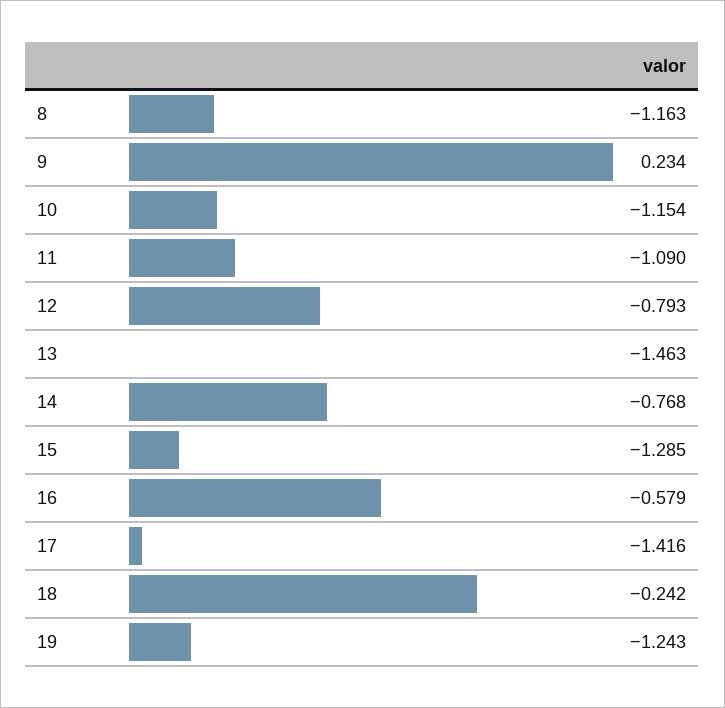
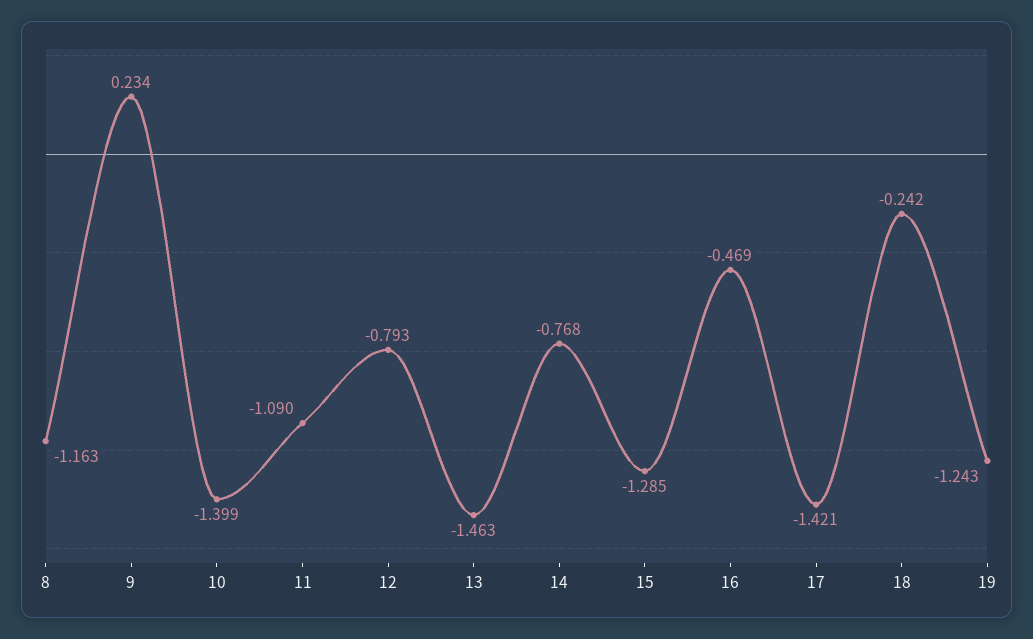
  {
    "8": -1.163,
    "9": 0.234,
-   "10": -1.154,
+   "10": -1.399,
    "11": -1.09,
    "12": -0.793,
    "13": -1.463,
    "14": -0.768,
    "15": -1.285,
-   "16": -0.579,
+   "16": -0.469,
-   "17": -1.416,
+   "17": -1.421,
    "18": -0.242,
    "19": -1.243
  }

